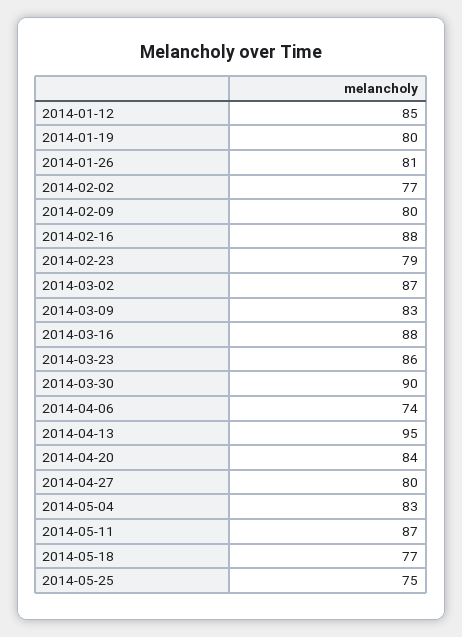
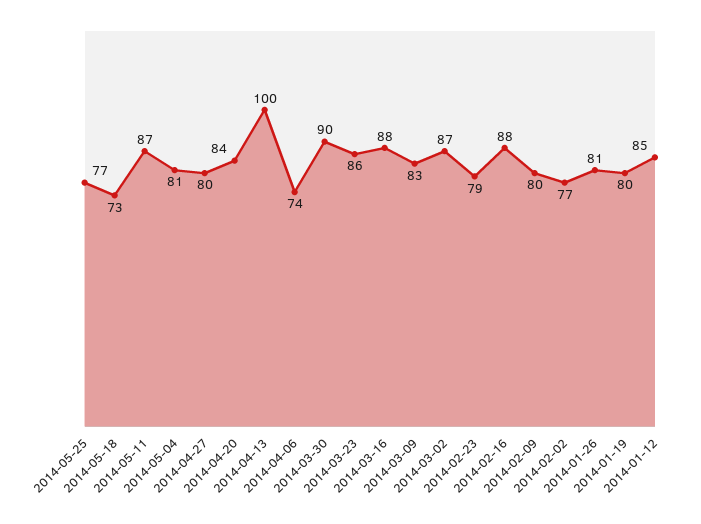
  {
    "2014-01-12": 85,
    "2014-01-19": 80,
    "2014-01-26": 81,
    "2014-02-02": 77,
    "2014-02-09": 80,
    "2014-02-16": 88,
    "2014-02-23": 79,
    "2014-03-02": 87,
    "2014-03-09": 83,
    "2014-03-16": 88,
    "2014-03-23": 86,
    "2014-03-30": 90,
    "2014-04-06": 74,
-   "2014-04-13": 95,
+   "2014-04-13": 100,
    "2014-04-20": 84,
    "2014-04-27": 80,
-   "2014-05-04": 83,
+   "2014-05-04": 81,
    "2014-05-11": 87,
-   "2014-05-18": 77,
+   "2014-05-18": 73,
-   "2014-05-25": 75
+   "2014-05-25": 77
  }

